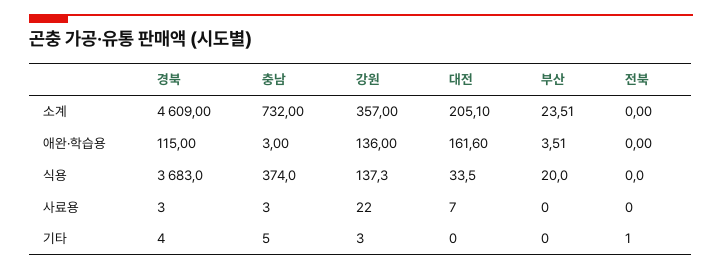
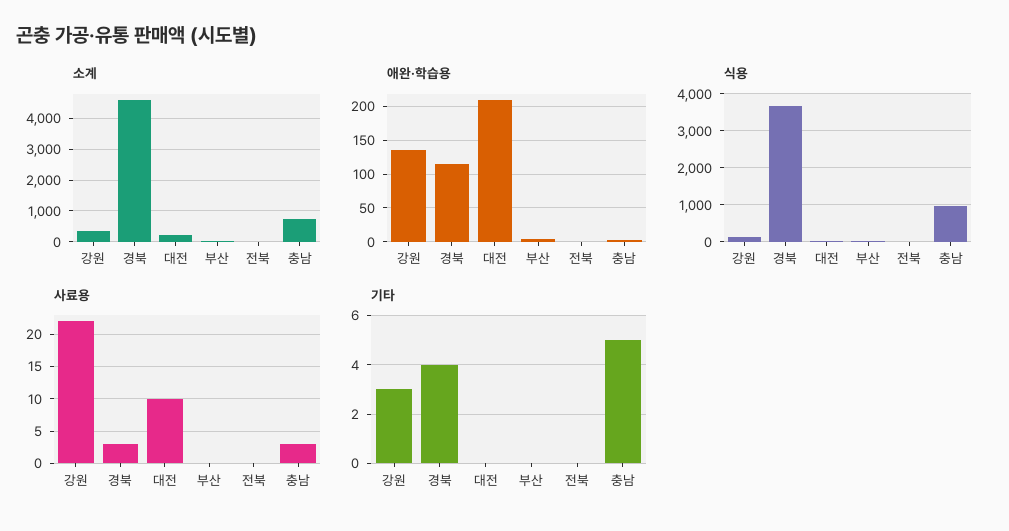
  {
    "소계": {
      "경북": 4609,
      "충남": 732,
      "강원": 357,
      "대전": 205.1,
      "부산": 23.51,
      "전북": 0
    },
    "애완·학습용": {
      "경북": 115,
      "충남": 3,
      "강원": 136,
-     "대전": 161.6,
+     "대전": 210,
      "부산": 3.51,
      "전북": 0
    },
    "식용": {
      "경북": 3683,
-     "충남": 374,
+     "충남": 1000,
      "강원": 137.3,
      "대전": 33.5,
      "부산": 20,
      "전북": 0
    },
    "사료용": {
      "경북": 3,
      "충남": 3,
      "강원": 22,
-     "대전": 7,
+     "대전": 10,
      "부산": 0,
      "전북": 0
    },
    "기타": {
      "경북": 4,
      "충남": 5,
      "강원": 3,
      "대전": 0,
      "부산": 0,
-     "전북": 1
+     "전북": 0
    }
  }

